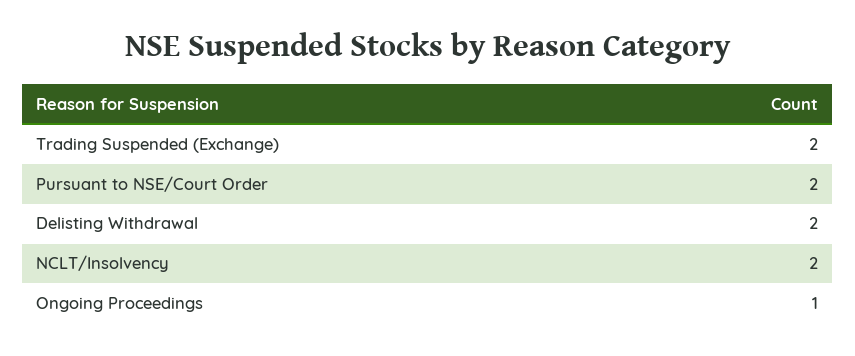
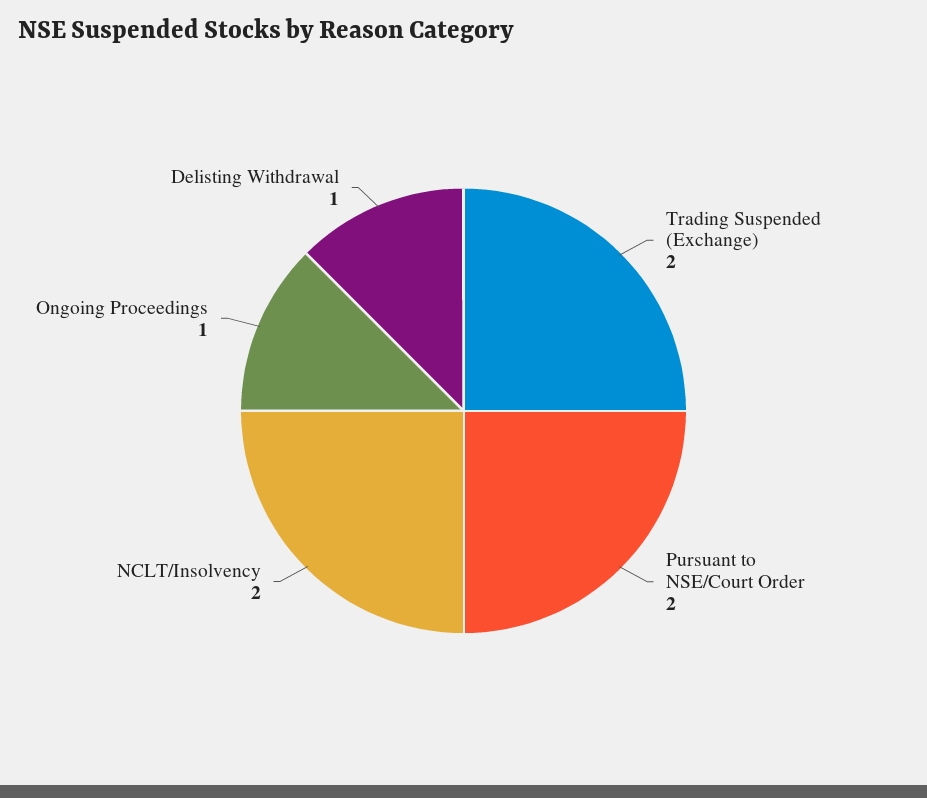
  {
    "Trading Suspended (Exchange)": 2,
    "Pursuant to NSE/Court Order": 2,
-   "Delisting Withdrawal": 2,
+   "Delisting Withdrawal": 1,
    "NCLT/Insolvency": 2,
    "Ongoing Proceedings": 1
  }

